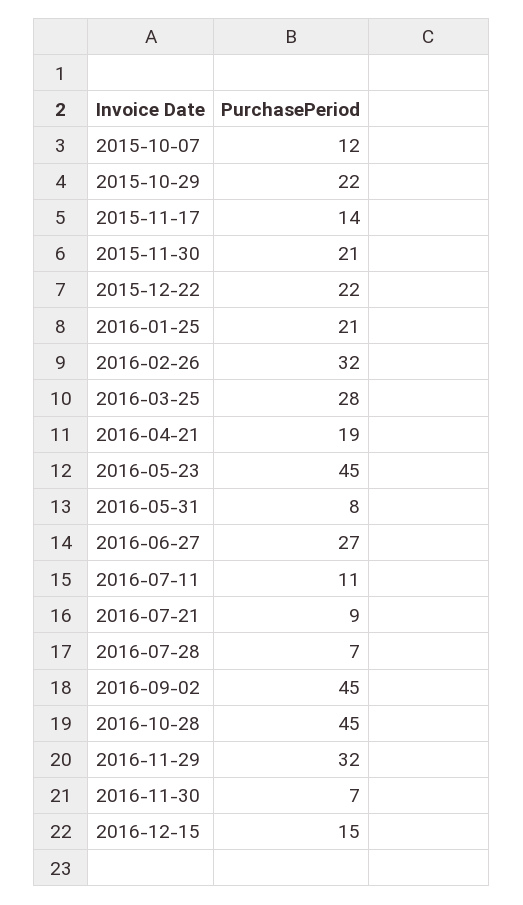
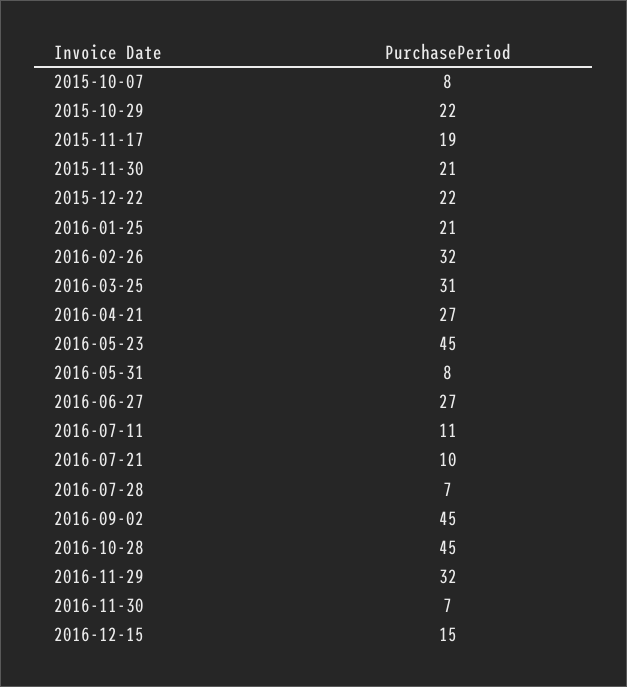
  {
-   "2015-10-07": 12,
+   "2015-10-07": 8,
    "2015-10-29": 22,
-   "2015-11-17": 14,
+   "2015-11-17": 19,
    "2015-11-30": 21,
    "2015-12-22": 22,
    "2016-01-25": 21,
    "2016-02-26": 32,
-   "2016-03-25": 28,
+   "2016-03-25": 31,
-   "2016-04-21": 19,
+   "2016-04-21": 27,
    "2016-05-23": 45,
    "2016-05-31": 8,
    "2016-06-27": 27,
    "2016-07-11": 11,
-   "2016-07-21": 9,
+   "2016-07-21": 10,
    "2016-07-28": 7,
    "2016-09-02": 45,
    "2016-10-28": 45,
    "2016-11-29": 32,
    "2016-11-30": 7,
    "2016-12-15": 15
  }

